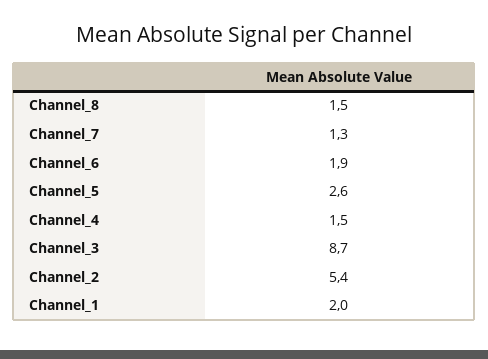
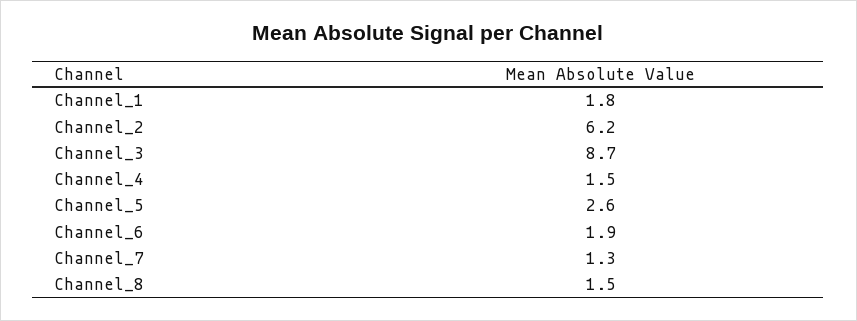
  {
    "Channel_8": 1.5,
    "Channel_7": 1.3,
    "Channel_6": 1.9,
    "Channel_5": 2.6,
    "Channel_4": 1.5,
    "Channel_3": 8.7,
-   "Channel_2": 5.4,
+   "Channel_2": 6.2,
-   "Channel_1": 2
+   "Channel_1": 1.8
  }

